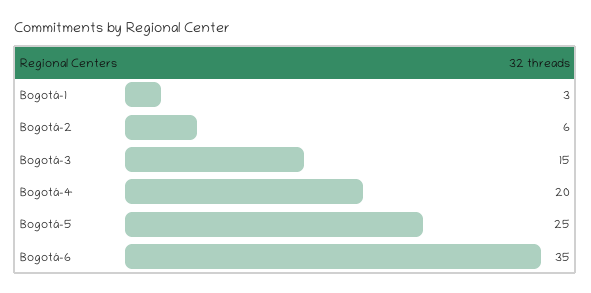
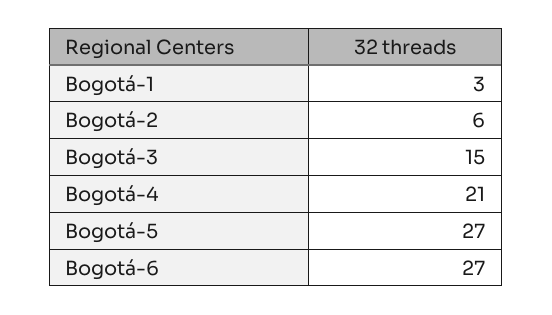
  {
    "Bogotá-1": 3,
    "Bogotá-2": 6,
    "Bogotá-3": 15,
-   "Bogotá-4": 20,
+   "Bogotá-4": 21,
-   "Bogotá-5": 25,
+   "Bogotá-5": 27,
-   "Bogotá-6": 35
+   "Bogotá-6": 27
  }

